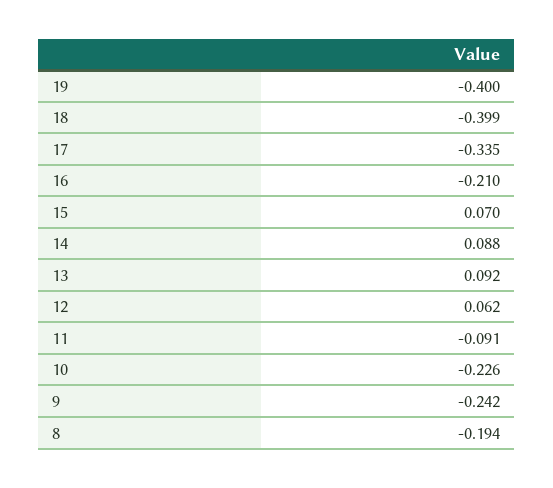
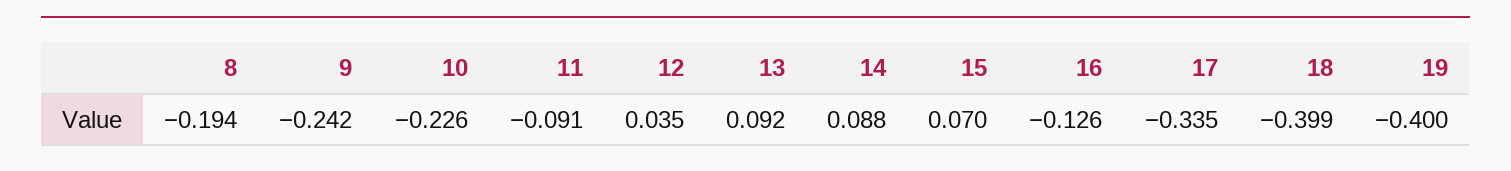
  {
    "19": -0.4,
    "18": -0.399,
    "17": -0.335,
-   "16": -0.21,
+   "16": -0.126,
    "15": 0.07,
    "14": 0.088,
    "13": 0.092,
-   "12": 0.062,
+   "12": 0.035,
    "11": -0.091,
    "10": -0.226,
    "9": -0.242,
    "8": -0.194
  }

